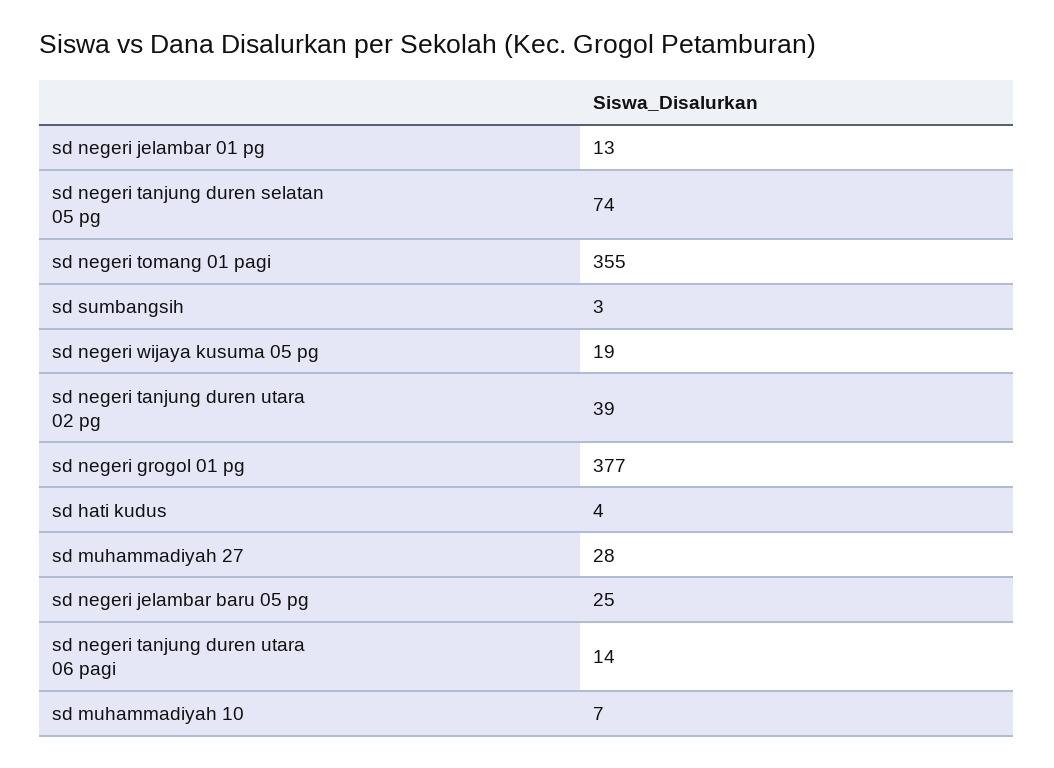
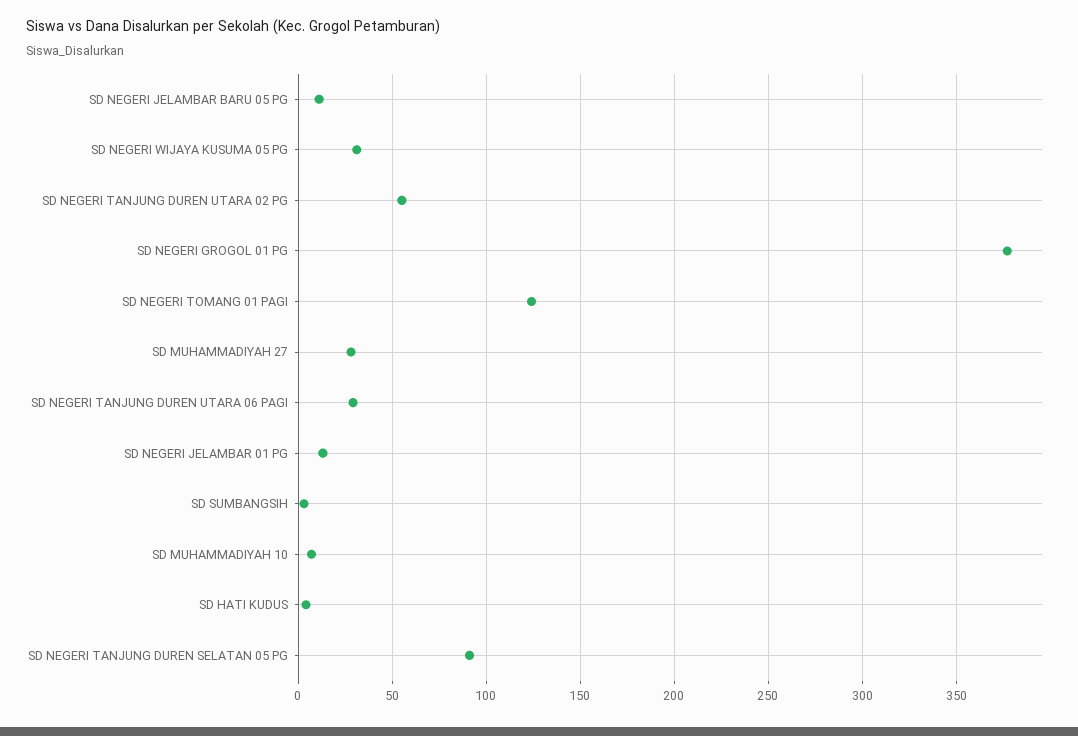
  {
    "sd negeri jelambar 01 pg": 13,
-   "sd negeri tanjung duren selatan 05 pg": 74,
+   "sd negeri tanjung duren selatan 05 pg": 90,
-   "sd negeri tomang 01 pagi": 355,
+   "sd negeri tomang 01 pagi": 125,
    "sd sumbangsih": 3,
-   "sd negeri wijaya kusuma 05 pg": 19,
+   "sd negeri wijaya kusuma 05 pg": 30,
-   "sd negeri tanjung duren utara 02 pg": 39,
+   "sd negeri tanjung duren utara 02 pg": 55,
    "sd negeri grogol 01 pg": 377,
    "sd hati kudus": 4,
    "sd muhammadiyah 27": 28,
-   "sd negeri jelambar baru 05 pg": 25,
+   "sd negeri jelambar baru 05 pg": 10,
-   "sd negeri tanjung duren utara 06 pagi": 14,
+   "sd negeri tanjung duren utara 06 pagi": 30,
    "sd muhammadiyah 10": 7
  }

